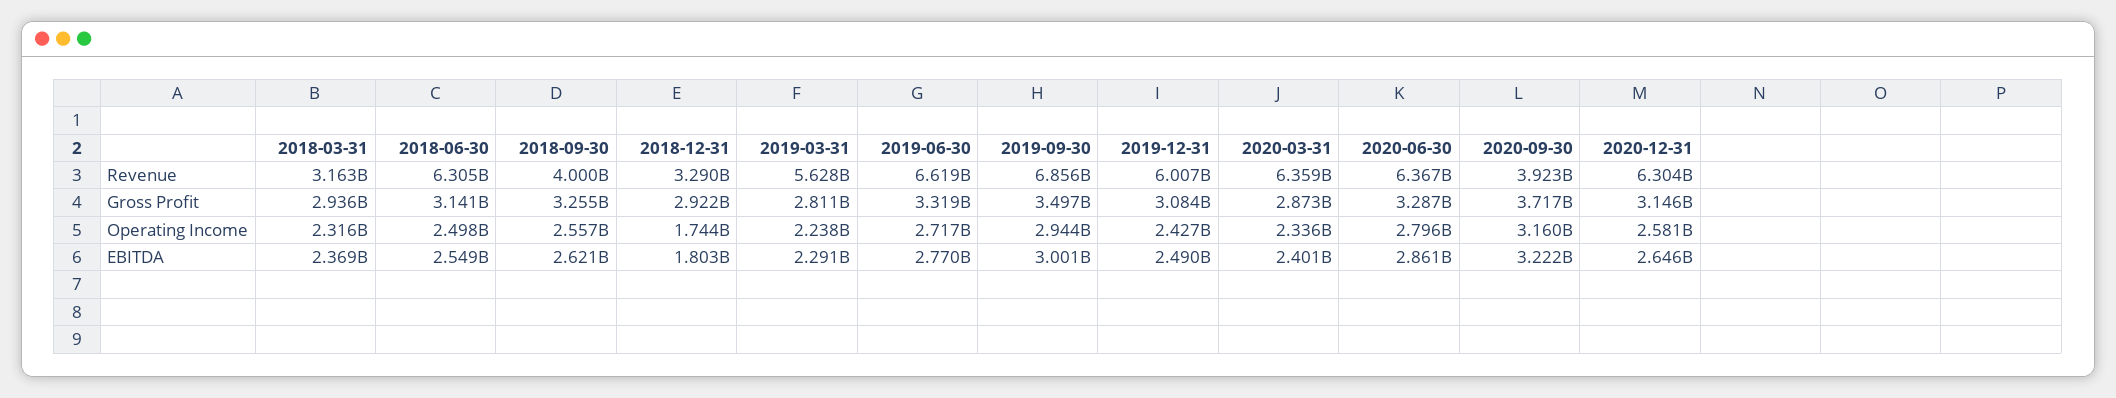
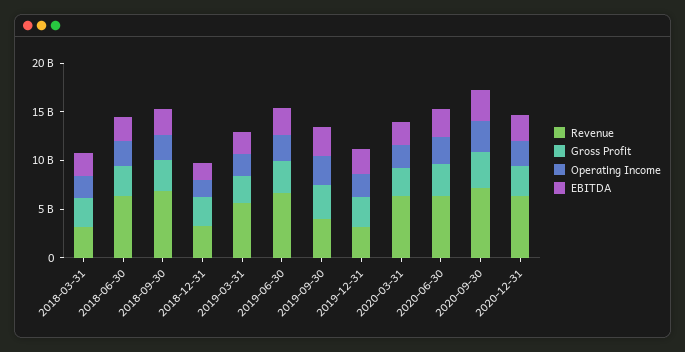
  {
    "Revenue": {
      "2018-03-31": 3163000000,
      "2018-06-30": 6305000000,
-     "2018-09-30": 4000000000,
+     "2018-09-30": 7000000000,
      "2018-12-31": 3290000000,
      "2019-03-31": 5628000000,
      "2019-06-30": 6619000000,
-     "2019-09-30": 6856000000,
+     "2019-09-30": 4000000000,
-     "2019-12-31": 6007000000,
+     "2019-12-31": 3000000000,
      "2020-03-31": 6359000000,
      "2020-06-30": 6367000000,
-     "2020-09-30": 3923000000,
+     "2020-09-30": 7000000000,
      "2020-12-31": 6304000000
    },
    "Gross Profit": {
      "2018-03-31": 2936000000,
      "2018-06-30": 3141000000,
      "2018-09-30": 3255000000,
      "2018-12-31": 2922000000,
      "2019-03-31": 2811000000,
      "2019-06-30": 3319000000,
      "2019-09-30": 3497000000,
      "2019-12-31": 3084000000,
      "2020-03-31": 2873000000,
      "2020-06-30": 3287000000,
      "2020-09-30": 3717000000,
      "2020-12-31": 3146000000
    },
    "Operating Income": {
      "2018-03-31": 2316000000,
      "2018-06-30": 2498000000,
      "2018-09-30": 2557000000,
      "2018-12-31": 1744000000,
      "2019-03-31": 2238000000,
      "2019-06-30": 2717000000,
      "2019-09-30": 2944000000,
      "2019-12-31": 2427000000,
      "2020-03-31": 2336000000,
      "2020-06-30": 2796000000,
      "2020-09-30": 3160000000,
      "2020-12-31": 2581000000
    },
    "EBITDA": {
      "2018-03-31": 2369000000,
      "2018-06-30": 2549000000,
      "2018-09-30": 2621000000,
      "2018-12-31": 1803000000,
      "2019-03-31": 2291000000,
      "2019-06-30": 2770000000,
      "2019-09-30": 3001000000,
      "2019-12-31": 2490000000,
      "2020-03-31": 2401000000,
      "2020-06-30": 2861000000,
      "2020-09-30": 3222000000,
      "2020-12-31": 2646000000
    }
  }

